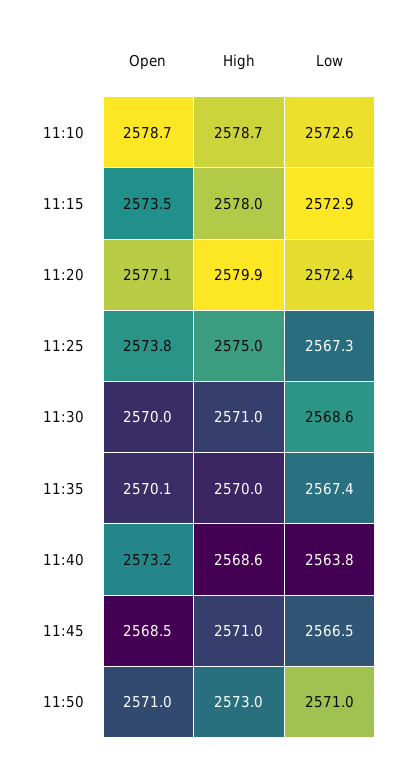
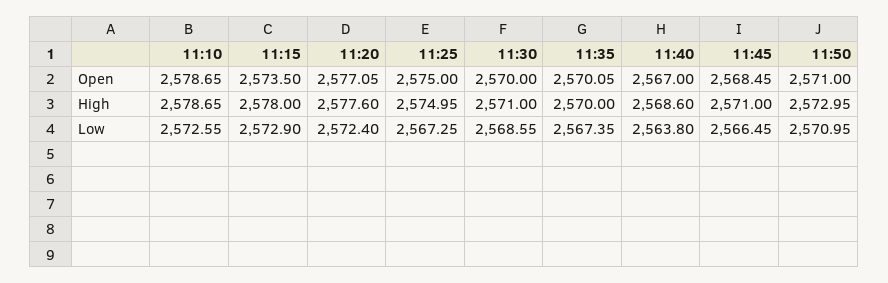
  {
    "Open": {
      "11:10": 2578.65,
      "11:15": 2573.5,
      "11:20": 2577.05,
-     "11:25": 2573.8,
+     "11:25": 2575,
      "11:30": 2570,
      "11:35": 2570.05,
-     "11:40": 2573.2,
+     "11:40": 2567,
      "11:45": 2568.45,
      "11:50": 2571
    },
    "High": {
      "11:10": 2578.65,
      "11:15": 2578,
-     "11:20": 2579.9,
+     "11:20": 2577.6,
      "11:25": 2574.95,
      "11:30": 2571,
      "11:35": 2570,
      "11:40": 2568.6,
      "11:45": 2571,
      "11:50": 2572.95
    },
    "Low": {
      "11:10": 2572.55,
      "11:15": 2572.9,
      "11:20": 2572.4,
      "11:25": 2567.25,
      "11:30": 2568.55,
      "11:35": 2567.35,
      "11:40": 2563.8,
      "11:45": 2566.45,
      "11:50": 2570.95
    }
  }

